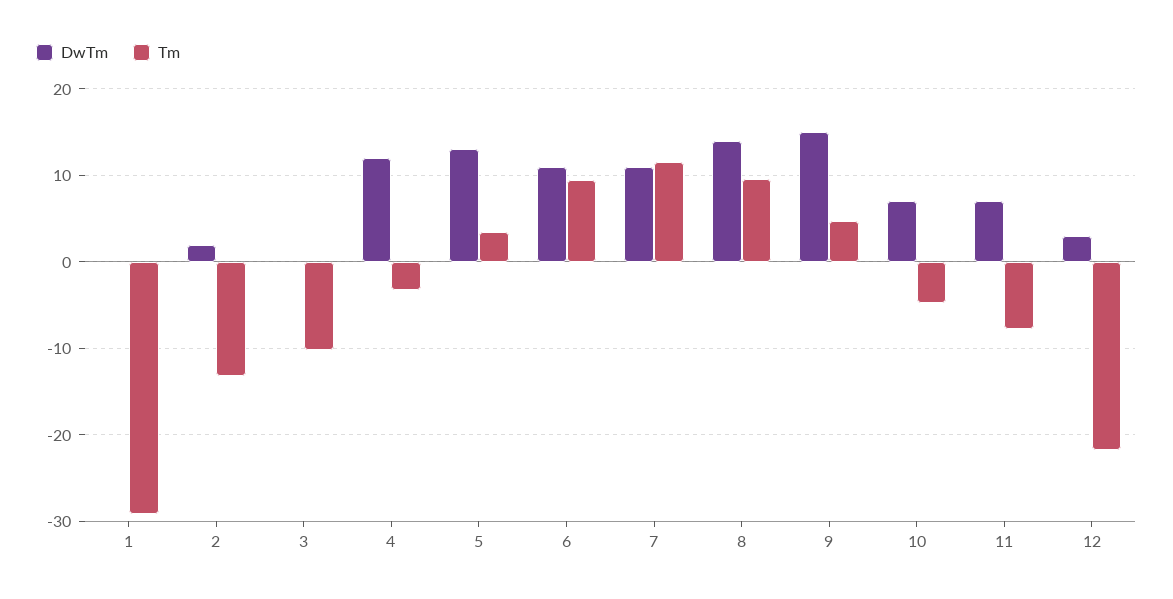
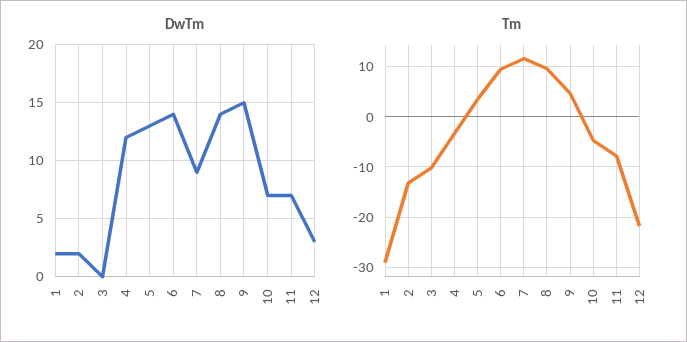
  {
    "DwTm": {
-     "1": 0,
+     "1": 2,
      "2": 2,
      "3": 0,
      "4": 12,
      "5": 13,
-     "6": 11,
+     "6": 14,
-     "7": 11,
+     "7": 9,
      "8": 14,
      "9": 15,
      "10": 7,
      "11": 7,
      "12": 3
    },
    "Tm": {
      "1": -29,
      "2": -13,
      "3": -10,
      "4": -3,
      "5": 4,
      "6": 10,
      "7": 12,
      "8": 10,
      "9": 5,
      "10": -5,
      "11": -8,
      "12": -22
    }
  }

